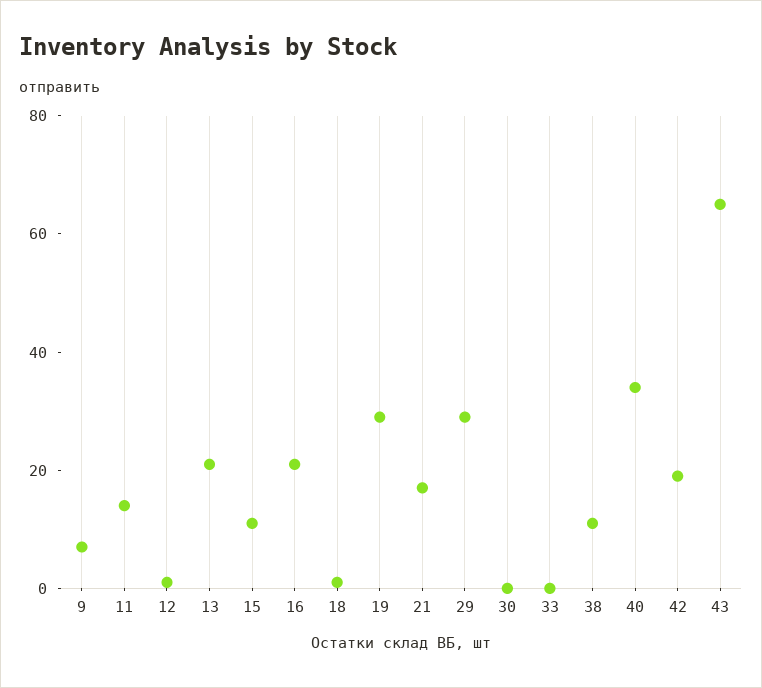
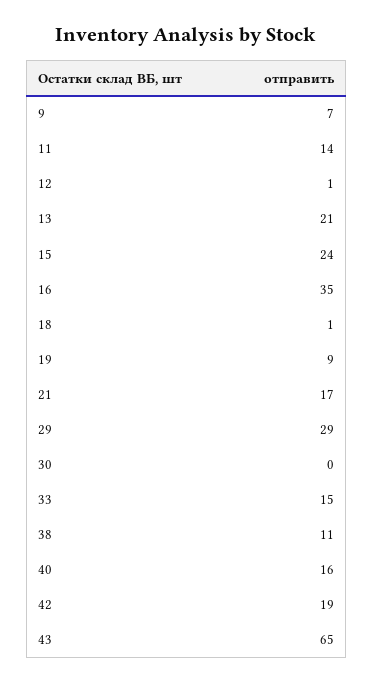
  {
    "9": 7,
    "11": 14,
    "12": 1,
    "13": 21,
-   "15": 10,
+   "15": 24,
-   "16": 20,
+   "16": 35,
    "18": 1,
-   "19": 30,
+   "19": 9,
    "21": 17,
    "29": 29,
    "30": 0,
-   "33": 0,
+   "33": 15,
    "38": 11,
-   "40": 35,
+   "40": 16,
    "42": 19,
    "43": 65
  }

